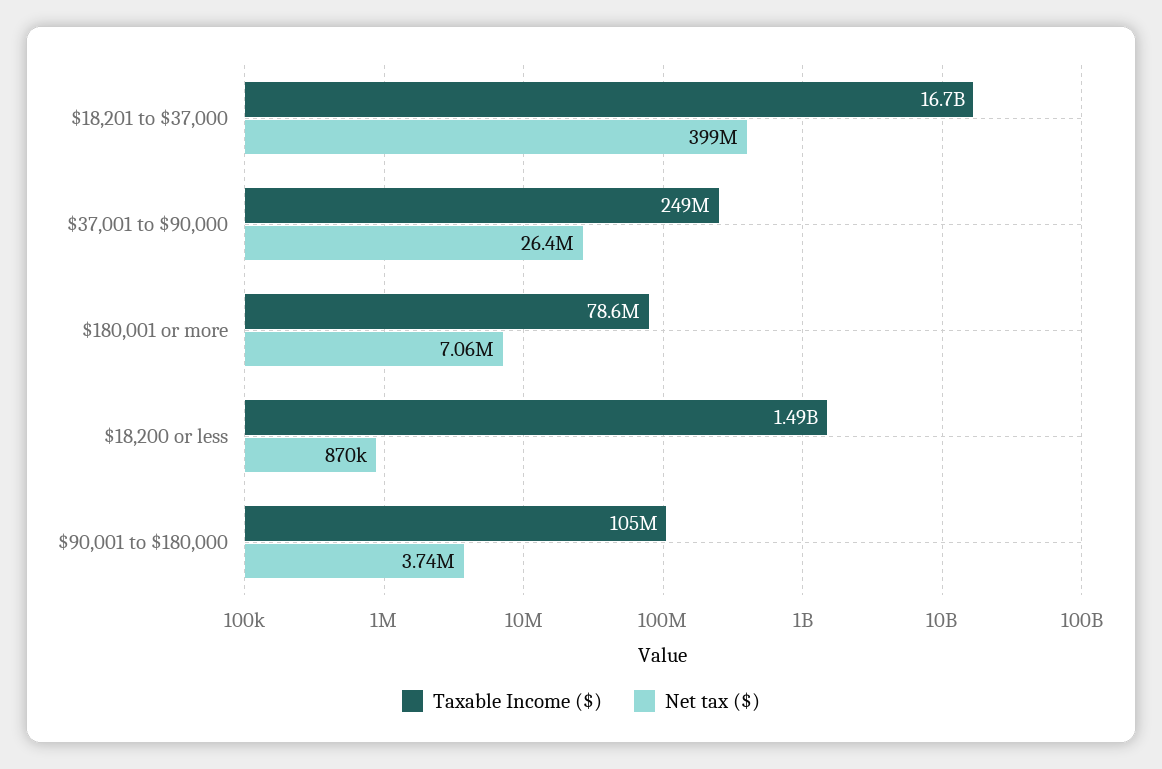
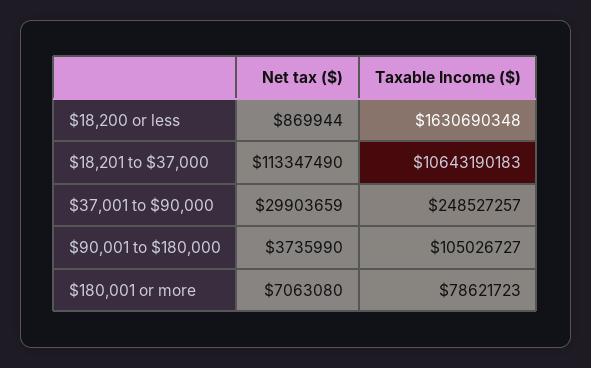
  {
    "Taxable Income ($)": {
-     "$18,201 to $37,000": 16700000000,
+     "$18,201 to $37,000": 10643190183,
      "$37,001 to $90,000": 248527257,
      "$180,001 or more": 78621723,
-     "$18,200 or less": 1490000000,
+     "$18,200 or less": 1630690348,
      "$90,001 to $180,000": 105026727
    },
    "Net tax ($)": {
-     "$18,201 to $37,000": 399000000,
+     "$18,201 to $37,000": 113347490,
-     "$37,001 to $90,000": 26400000,
+     "$37,001 to $90,000": 29903659,
      "$180,001 or more": 7063080,
      "$18,200 or less": 869944,
      "$90,001 to $180,000": 3735990
    }
  }

